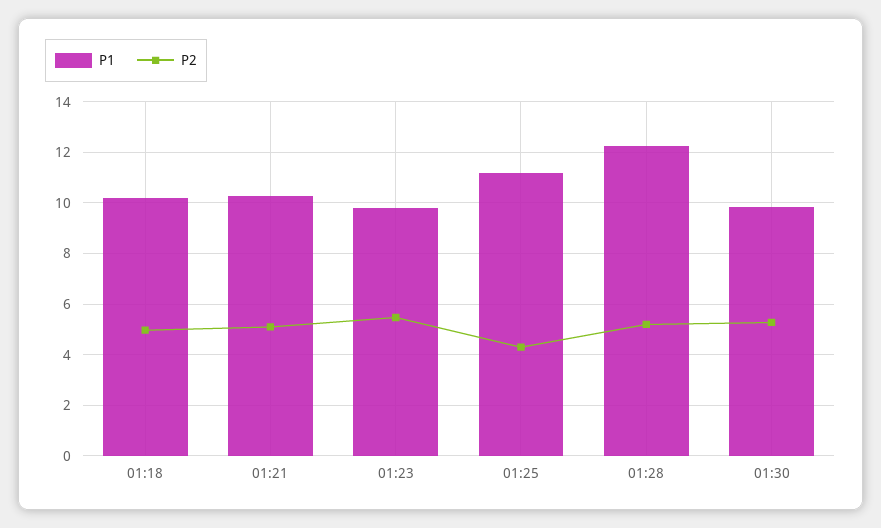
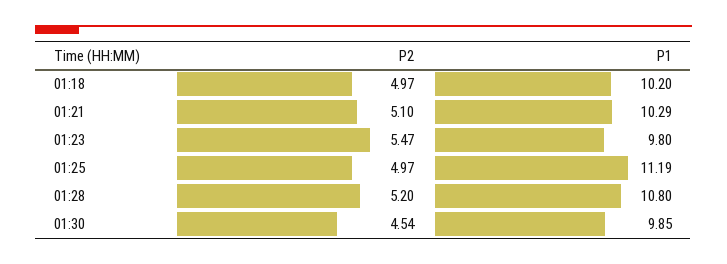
  {
    "P1": {
      "01:18": 10.2,
      "01:21": 10.29,
      "01:23": 9.8,
      "01:25": 11.19,
-     "01:28": 12.25,
+     "01:28": 10.8,
      "01:30": 9.85
    },
    "P2": {
      "01:18": 4.97,
      "01:21": 5.1,
      "01:23": 5.47,
-     "01:25": 4.25,
+     "01:25": 4.97,
      "01:28": 5.2,
-     "01:30": 5.25
+     "01:30": 4.54
    }
  }

